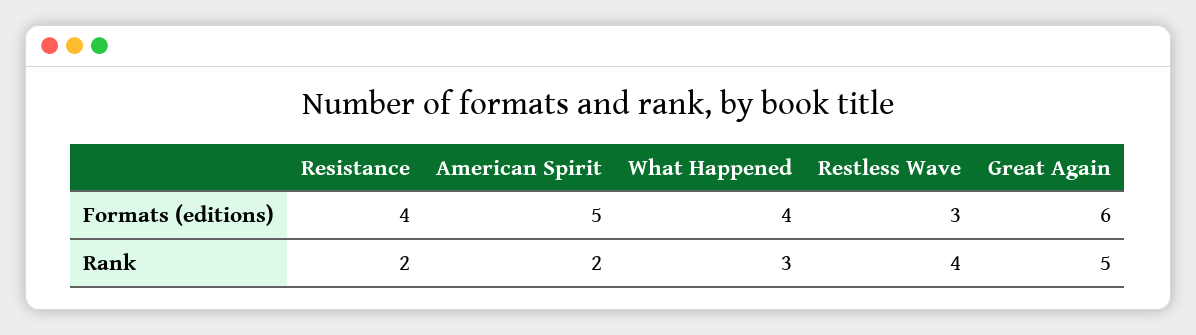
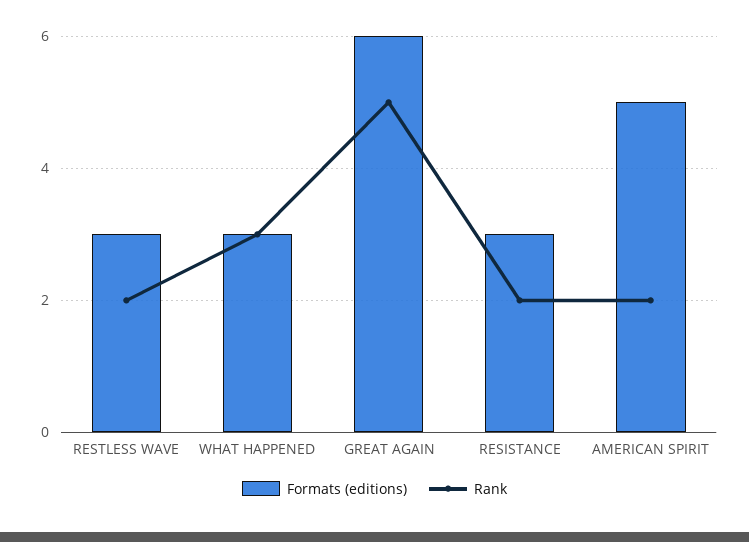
  {
    "Formats (editions)": {
-     "Resistance": 4,
+     "Resistance": 3,
      "American Spirit": 5,
-     "What Happened": 4,
+     "What Happened": 3,
      "Restless Wave": 3,
      "Great Again": 6
    },
    "Rank": {
      "Resistance": 2,
      "American Spirit": 2,
      "What Happened": 3,
-     "Restless Wave": 4,
+     "Restless Wave": 2,
      "Great Again": 5
    }
  }

